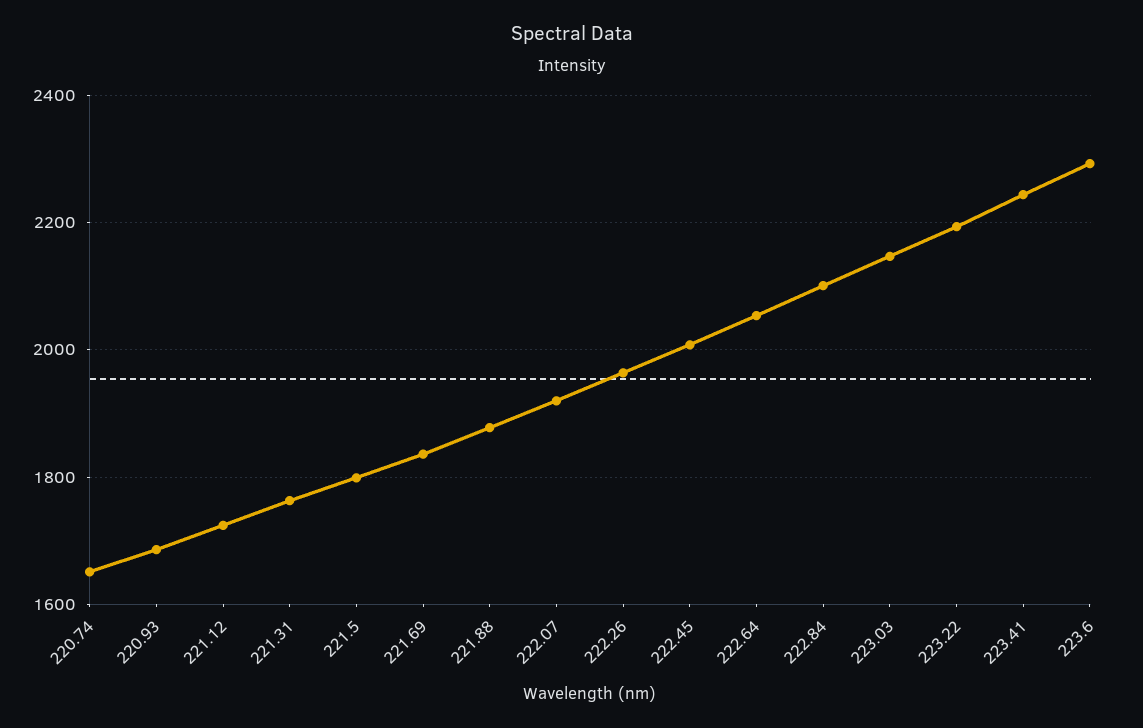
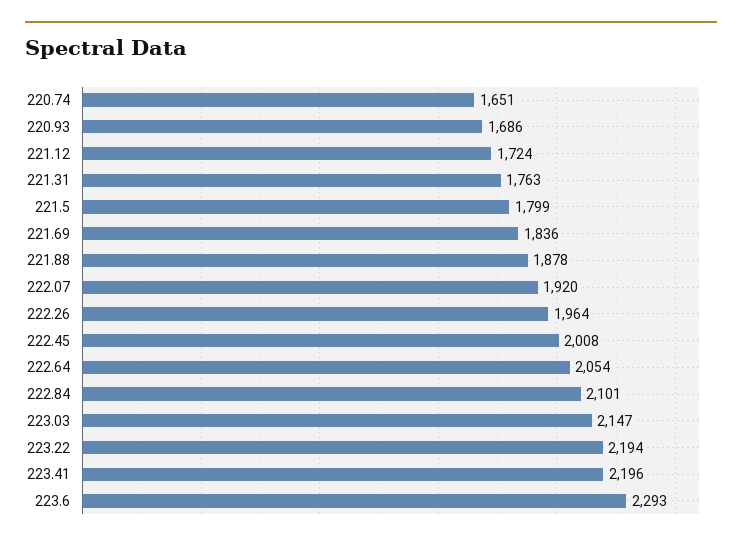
  {
    "220.74": 1651,
    "220.93": 1686,
    "221.12": 1724,
    "221.31": 1763,
    "221.5": 1799,
    "221.69": 1836,
    "221.88": 1878,
    "222.07": 1920,
    "222.26": 1964,
    "222.45": 2008,
    "222.64": 2054,
    "222.84": 2101,
    "223.03": 2147,
    "223.22": 2194,
-   "223.41": 2240,
+   "223.41": 2196,
    "223.6": 2293
  }

